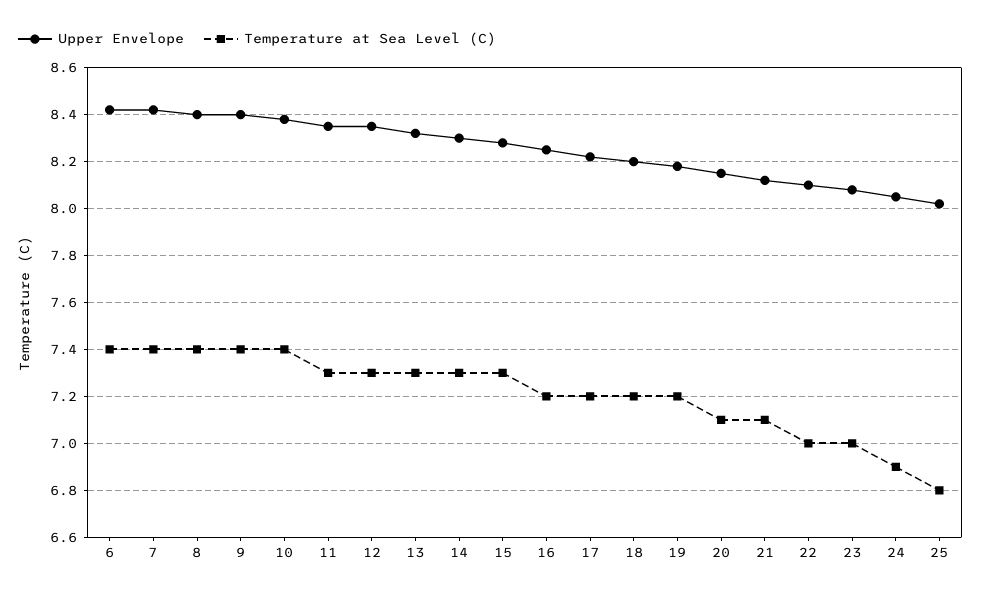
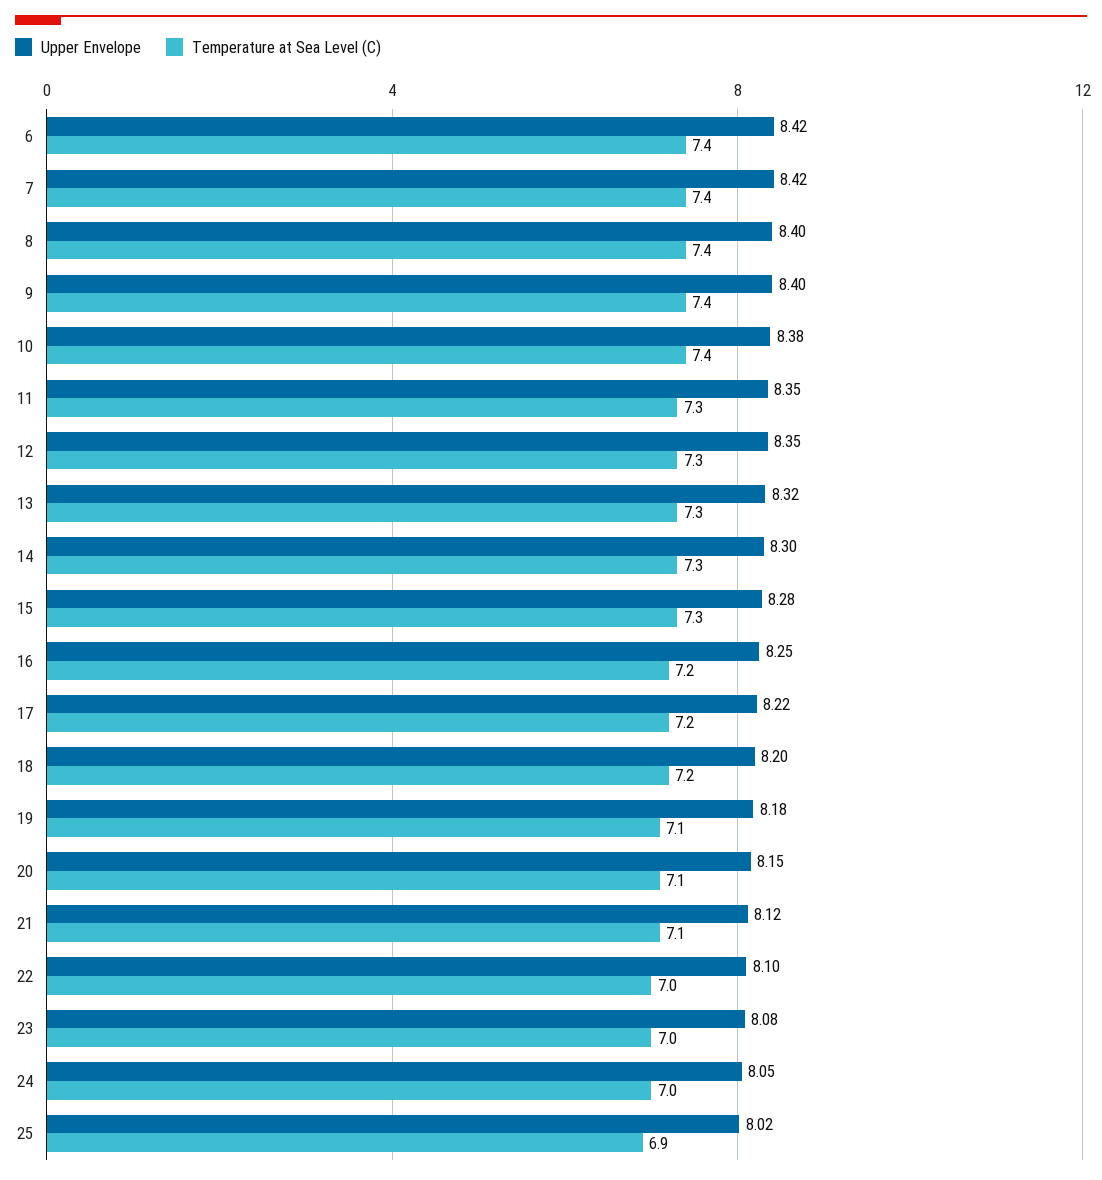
  {
    "Upper Envelope": {
      "6": 8.42,
      "7": 8.42,
      "8": 8.4,
      "9": 8.4,
      "10": 8.38,
      "11": 8.35,
      "12": 8.35,
      "13": 8.32,
      "14": 8.3,
      "15": 8.28,
      "16": 8.25,
      "17": 8.22,
      "18": 8.2,
      "19": 8.18,
      "20": 8.15,
      "21": 8.12,
      "22": 8.1,
      "23": 8.08,
      "24": 8.05,
      "25": 8.02
    },
    "Temperature at Sea Level (C)": {
      "6": 7.4,
      "7": 7.4,
      "8": 7.4,
      "9": 7.4,
      "10": 7.4,
      "11": 7.3,
      "12": 7.3,
      "13": 7.3,
      "14": 7.3,
      "15": 7.3,
      "16": 7.2,
      "17": 7.2,
      "18": 7.2,
-     "19": 7.2,
+     "19": 7.1,
      "20": 7.1,
      "21": 7.1,
      "22": 7,
      "23": 7,
-     "24": 6.9,
+     "24": 7,
-     "25": 6.8
+     "25": 6.9
    }
  }

